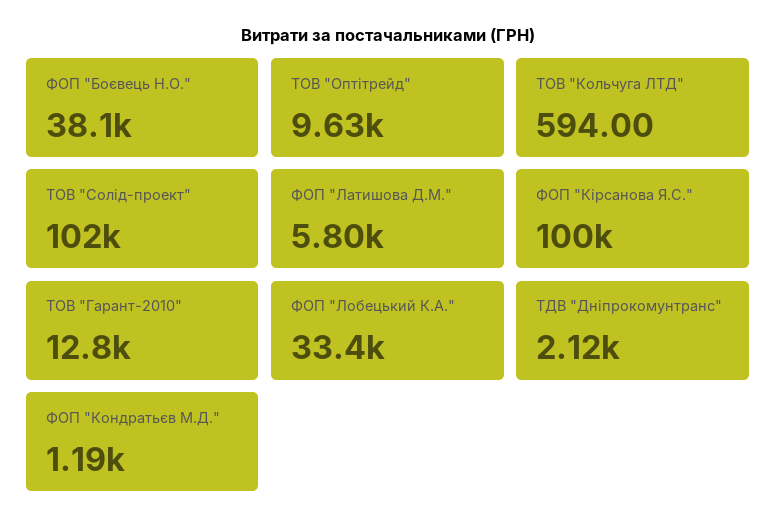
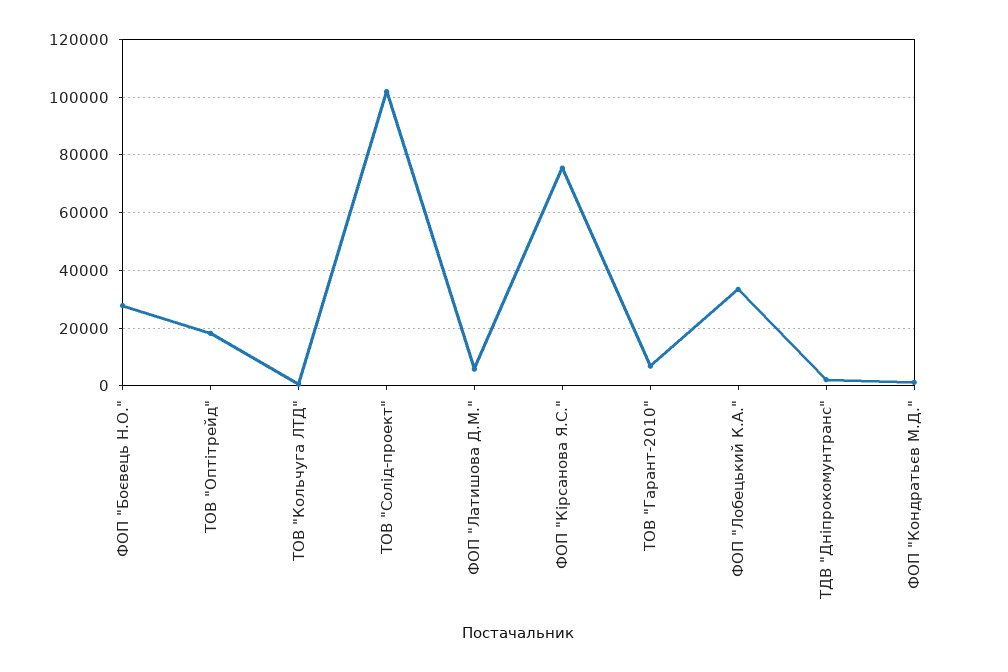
  {
-   "ФОП \"Боєвець Н.О.\"": 38100,
+   "ФОП \"Боєвець Н.О.\"": 27500,
-   "ТОВ \"Оптітрейд\"": 9630,
+   "ТОВ \"Оптітрейд\"": 17500,
    "ТОВ \"Кольчуга ЛТД\"": 594,
    "ТОВ \"Солід-проект\"": 102000,
    "ФОП \"Латишова Д.М.\"": 5800,
-   "ФОП \"Кірсанова Я.С.\"": 100000,
+   "ФОП \"Кірсанова Я.С.\"": 75000,
-   "ТОВ \"Гарант-2010\"": 12800,
+   "ТОВ \"Гарант-2010\"": 7500,
    "ФОП \"Лобецький К.А.\"": 33400,
    "ТДВ \"Дніпрокомунтранс\"": 2120,
    "ФОП \"Кондратьєв М.Д.\"": 1190
  }

